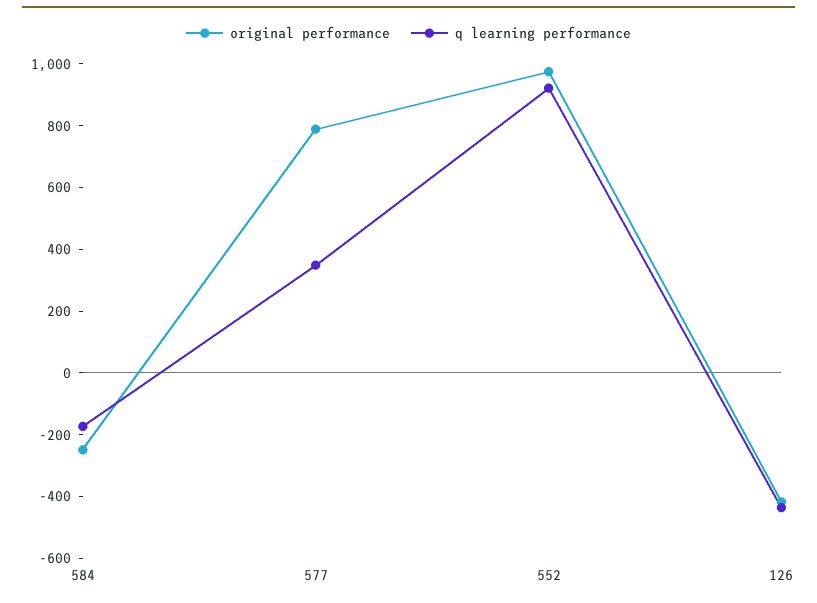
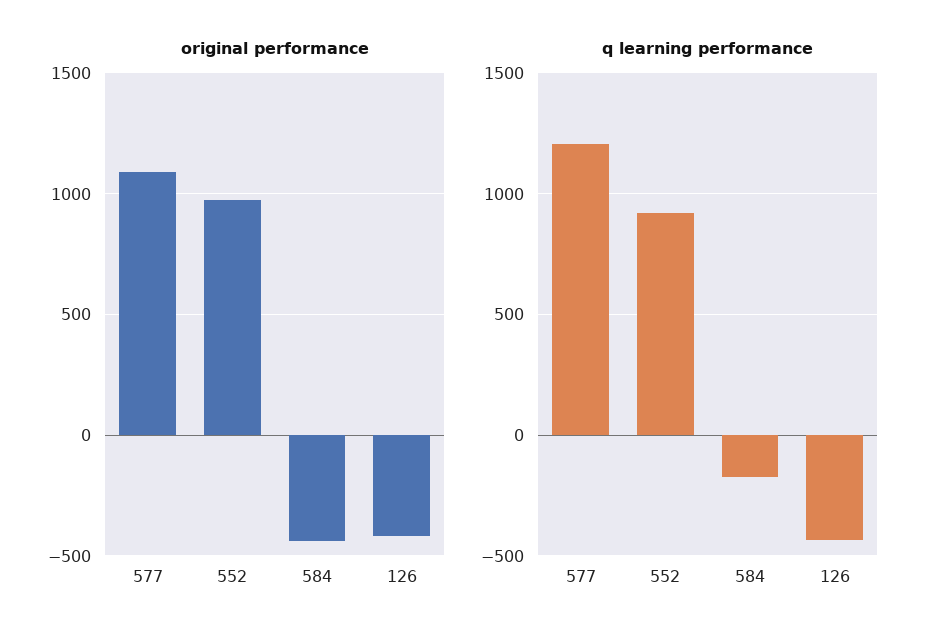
  {
    "original performance": {
-     "584": -250,
+     "584": -450,
-     "577": 800,
+     "577": 1100,
      "552": 1000,
      "126": -400
    },
    "q learning performance": {
      "584": -150,
-     "577": 350,
+     "577": 1200,
      "552": 900,
      "126": -450
    }
  }

